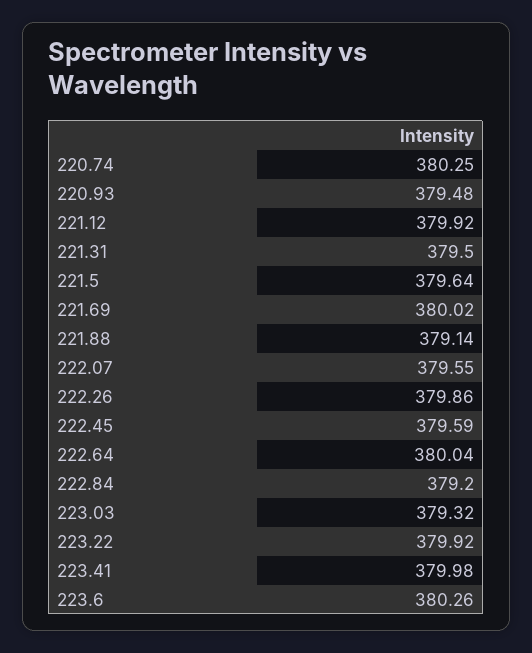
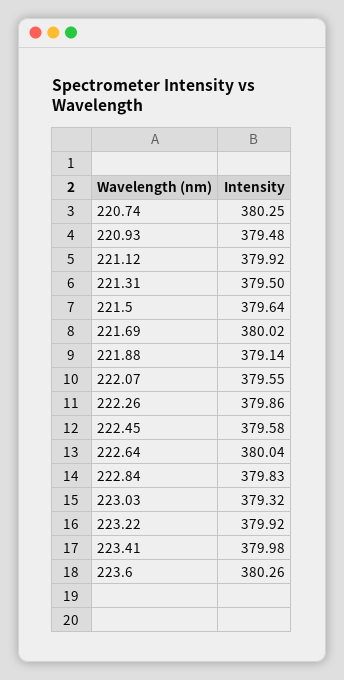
  {
    "220.74": 380.25,
    "220.93": 379.48,
    "221.12": 379.92,
    "221.31": 379.5,
    "221.5": 379.64,
    "221.69": 380.02,
    "221.88": 379.14,
    "222.07": 379.55,
    "222.26": 379.86,
-   "222.45": 379.59,
+   "222.45": 379.58,
    "222.64": 380.04,
-   "222.84": 379.2,
+   "222.84": 379.83,
    "223.03": 379.32,
    "223.22": 379.92,
    "223.41": 379.98,
    "223.6": 380.26
  }

